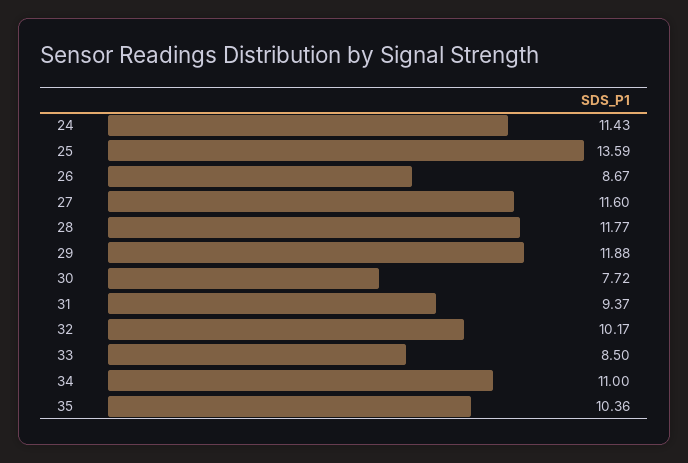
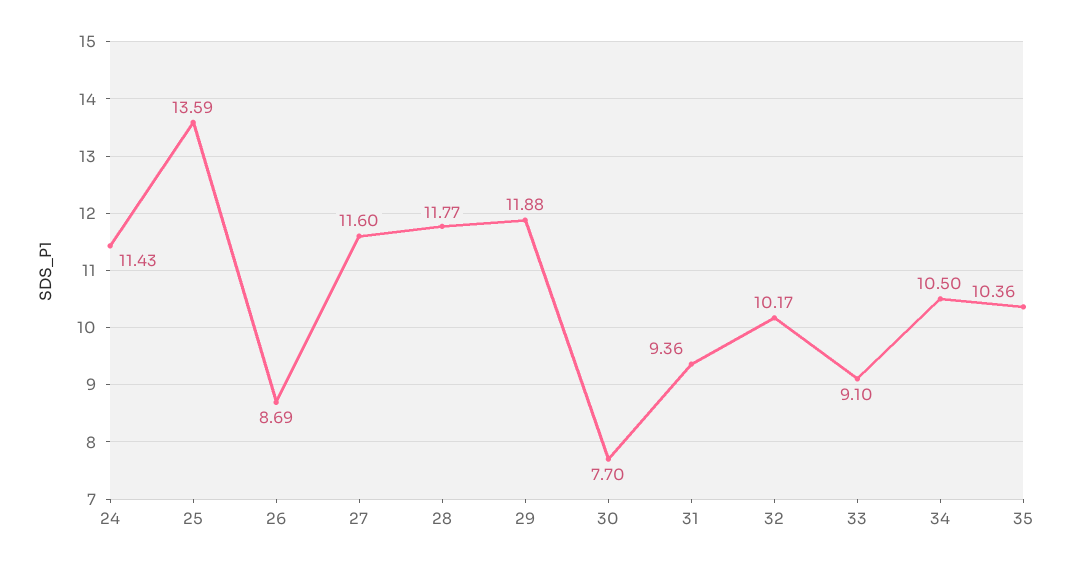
  {
    "24": 11.43,
    "25": 13.59,
-   "26": 8.67,
+   "26": 8.69,
    "27": 11.6,
    "28": 11.77,
    "29": 11.88,
-   "30": 7.72,
+   "30": 7.7,
-   "31": 9.37,
+   "31": 9.36,
    "32": 10.17,
-   "33": 8.5,
+   "33": 9.1,
-   "34": 11,
+   "34": 10.5,
    "35": 10.36
  }

